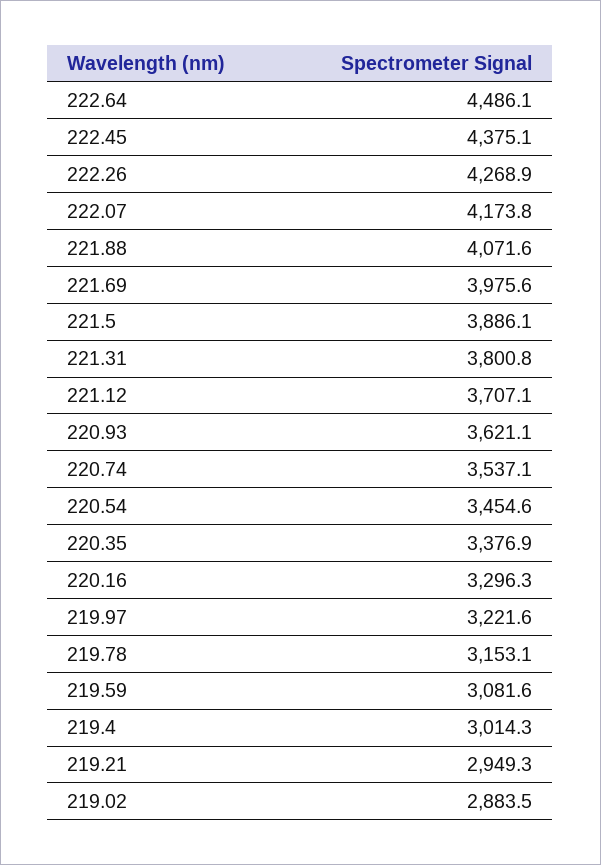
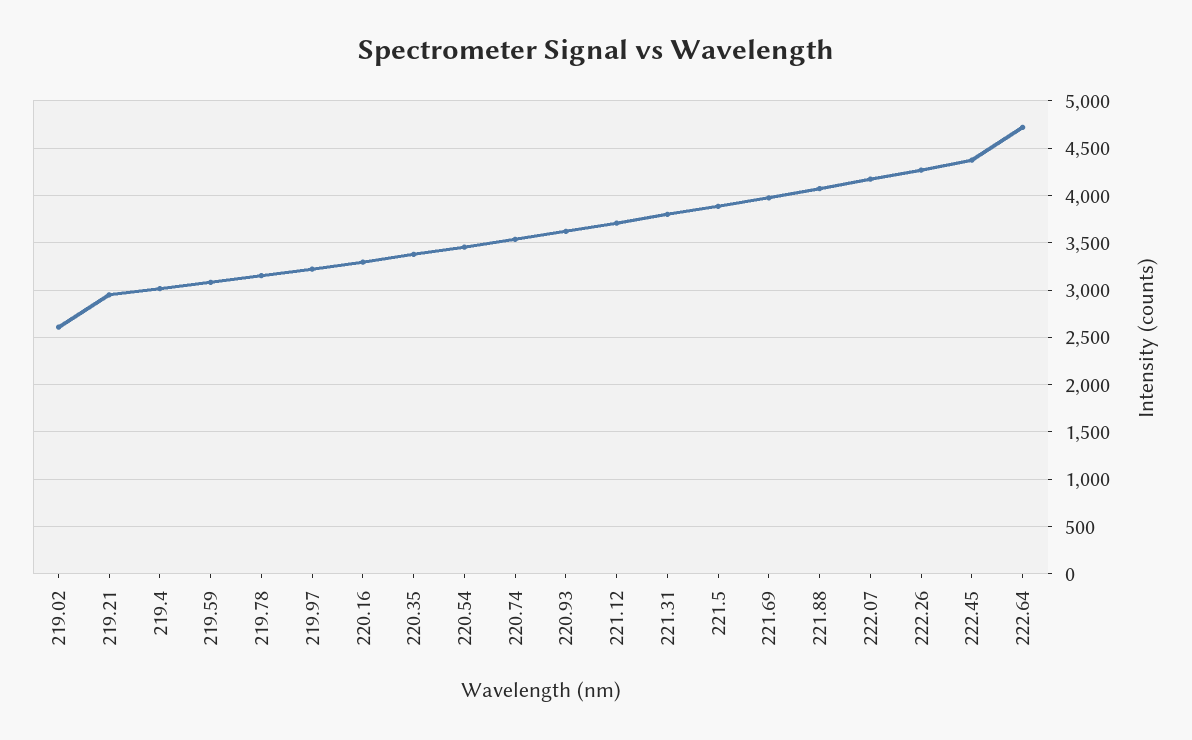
  {
-   "222.64": 4486.1,
+   "222.64": 4700,
    "222.45": 4375.1,
    "222.26": 4268.9,
    "222.07": 4173.8,
    "221.88": 4071.6,
    "221.69": 3975.6,
    "221.5": 3886.1,
    "221.31": 3800.8,
    "221.12": 3707.1,
    "220.93": 3621.1,
    "220.74": 3537.1,
    "220.54": 3454.6,
    "220.35": 3376.9,
    "220.16": 3296.3,
    "219.97": 3221.6,
    "219.78": 3153.1,
    "219.59": 3081.6,
    "219.4": 3014.3,
    "219.21": 2949.3,
-   "219.02": 2883.5
+   "219.02": 2600
  }

